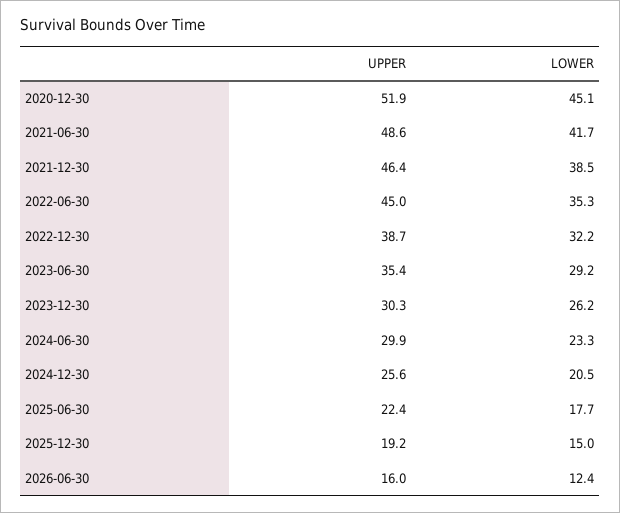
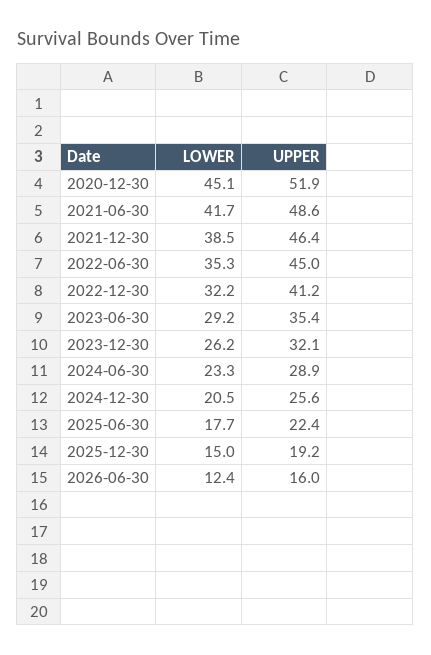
  {
    "UPPER": {
      "2020-12-30": 51.9,
      "2021-06-30": 48.6,
      "2021-12-30": 46.4,
      "2022-06-30": 45,
-     "2022-12-30": 38.7,
+     "2022-12-30": 41.2,
      "2023-06-30": 35.4,
-     "2023-12-30": 30.3,
+     "2023-12-30": 32.1,
-     "2024-06-30": 29.9,
+     "2024-06-30": 28.9,
      "2024-12-30": 25.6,
      "2025-06-30": 22.4,
      "2025-12-30": 19.2,
      "2026-06-30": 16
    },
    "LOWER": {
      "2020-12-30": 45.1,
      "2021-06-30": 41.7,
      "2021-12-30": 38.5,
      "2022-06-30": 35.3,
      "2022-12-30": 32.2,
      "2023-06-30": 29.2,
      "2023-12-30": 26.2,
      "2024-06-30": 23.3,
      "2024-12-30": 20.5,
      "2025-06-30": 17.7,
      "2025-12-30": 15,
      "2026-06-30": 12.4
    }
  }

